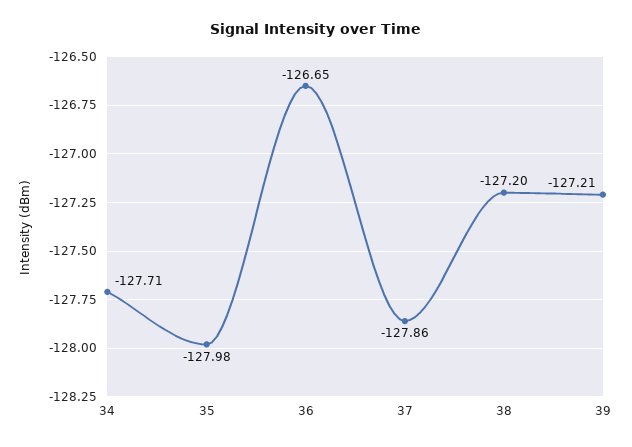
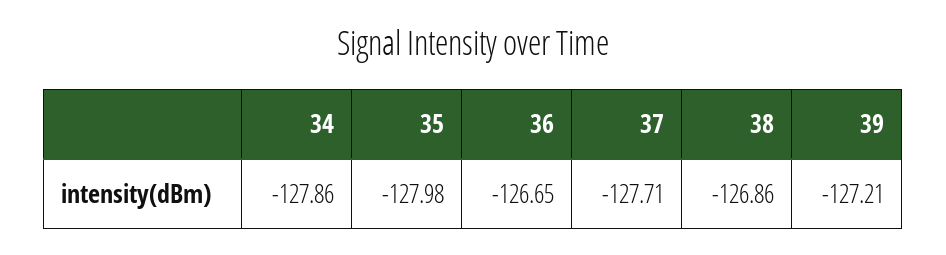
  {
-   "34": -127.71,
+   "34": -127.86,
    "35": -127.98,
    "36": -126.65,
-   "37": -127.86,
+   "37": -127.71,
-   "38": -127.2,
+   "38": -126.86,
    "39": -127.21
  }

